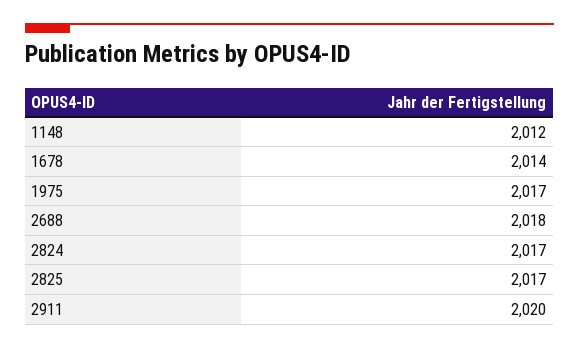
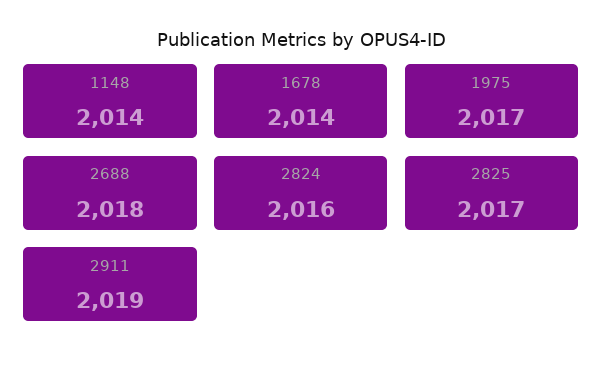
  {
-   "1148": 2012,
+   "1148": 2014,
    "1678": 2014,
    "1975": 2017,
    "2688": 2018,
-   "2824": 2017,
+   "2824": 2016,
    "2825": 2017,
-   "2911": 2020
+   "2911": 2019
  }

